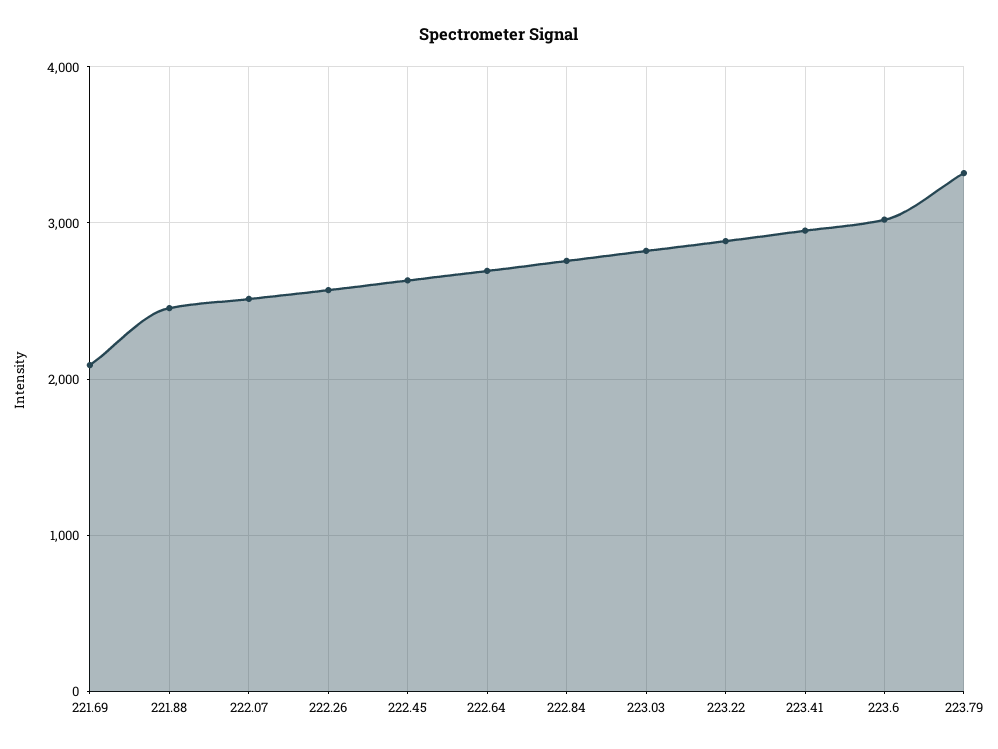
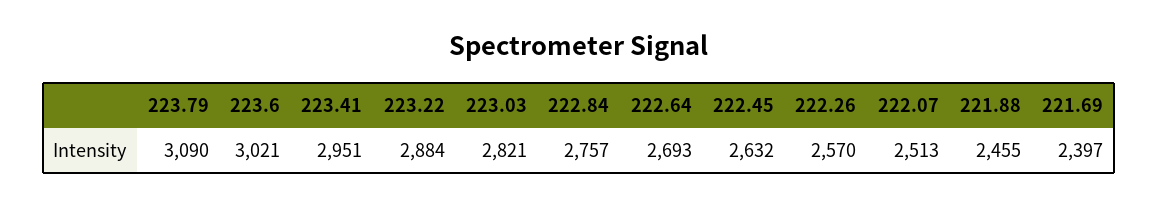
  {
-   "221.69": 2100,
+   "221.69": 2397,
    "221.88": 2455,
    "222.07": 2513,
    "222.26": 2570,
    "222.45": 2632,
    "222.64": 2693,
    "222.84": 2757,
    "223.03": 2821,
    "223.22": 2884,
    "223.41": 2951,
    "223.6": 3021,
-   "223.79": 3300
+   "223.79": 3090
  }

